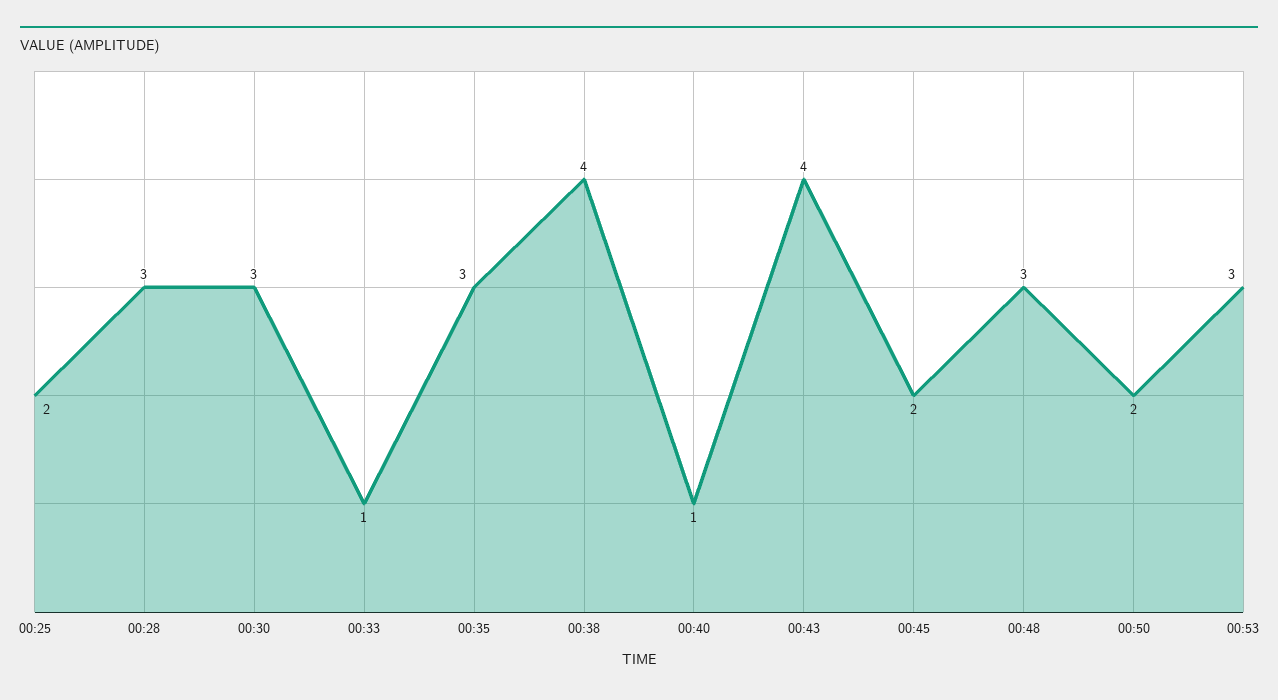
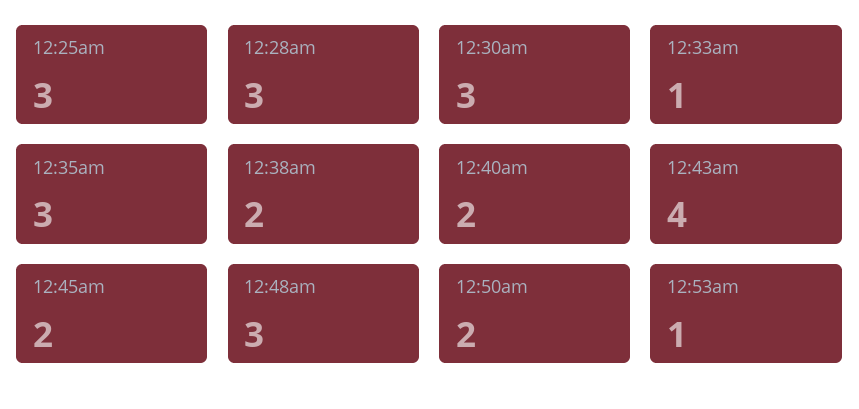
  {
-   "00:25": 2,
+   "00:25": 3,
    "00:28": 3,
    "00:30": 3,
    "00:33": 1,
    "00:35": 3,
-   "00:38": 4,
+   "00:38": 2,
-   "00:40": 1,
+   "00:40": 2,
    "00:43": 4,
    "00:45": 2,
    "00:48": 3,
    "00:50": 2,
-   "00:53": 3
+   "00:53": 1
  }

